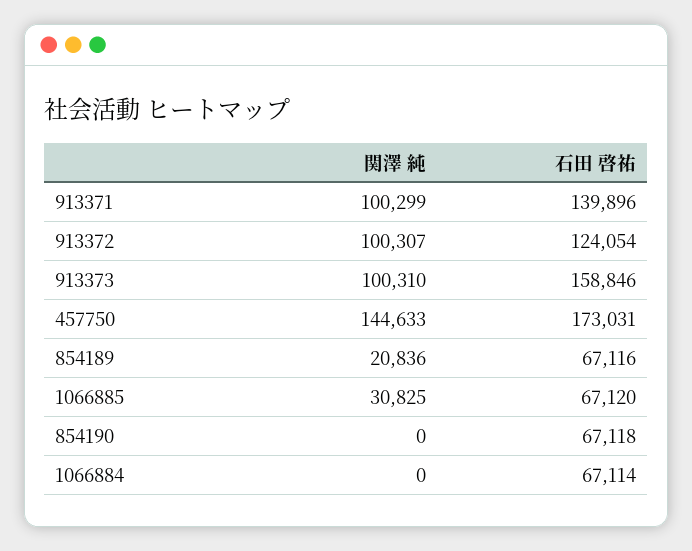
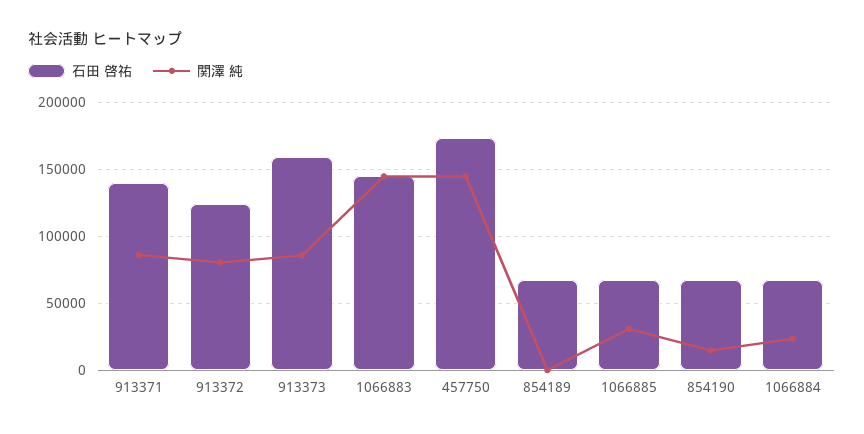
  {
    "関澤 純": {
-     "913371": 100299,
+     "913371": 85000,
-     "913372": 100307,
+     "913372": 80000,
-     "913373": 100310,
+     "913373": 85000,
      "457750": 144633,
-     "854189": 20836,
+     "854189": 0,
      "1066885": 30825,
-     "854190": 0,
+     "854190": 15000,
-     "1066884": 0
+     "1066884": 25000,
+     "1066883": 145000
    },
    "石田 啓祐": {
      "913371": 139896,
      "913372": 124054,
      "913373": 158846,
      "457750": 173031,
      "854189": 67116,
      "1066885": 67120,
      "854190": 67118,
-     "1066884": 67114
+     "1066884": 67114,
+     "1066883": 145000
    }
  }

